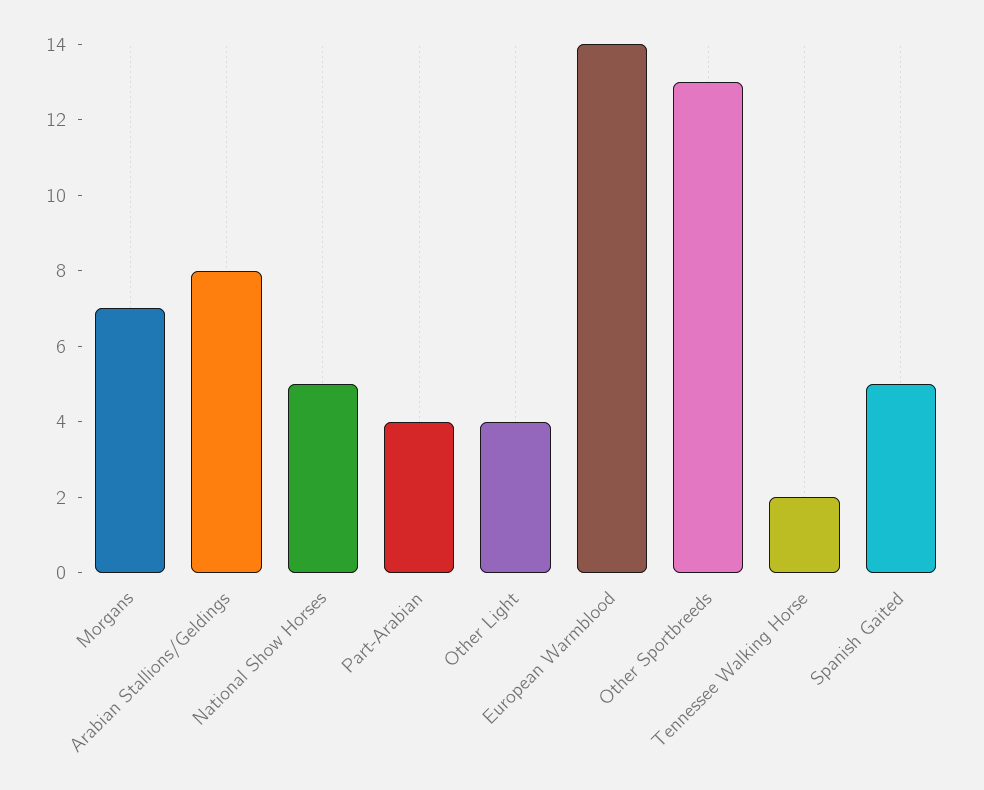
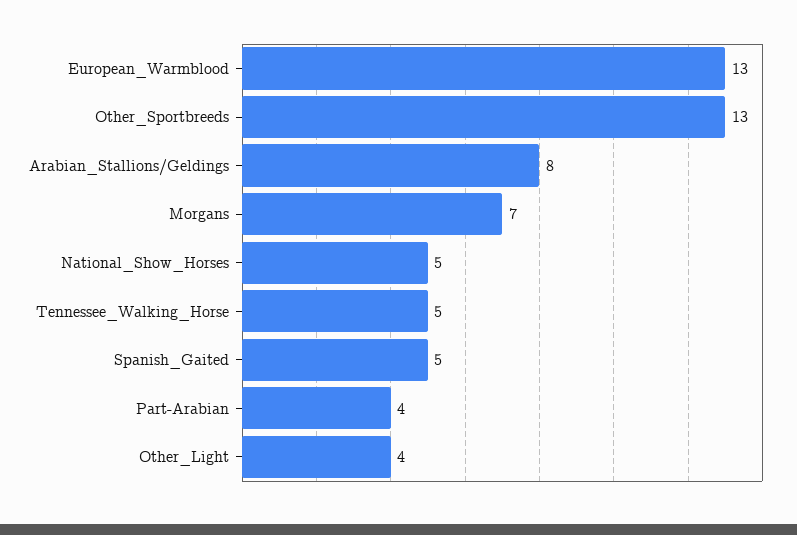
  {
    "Morgans": 7,
    "Arabian Stallions/Geldings": 8,
    "National Show Horses": 5,
    "Part-Arabian": 4,
    "Other Light": 4,
-   "European Warmblood": 14,
+   "European Warmblood": 13,
    "Other Sportbreeds": 13,
-   "Tennessee Walking Horse": 2,
+   "Tennessee Walking Horse": 5,
    "Spanish Gaited": 5
  }

